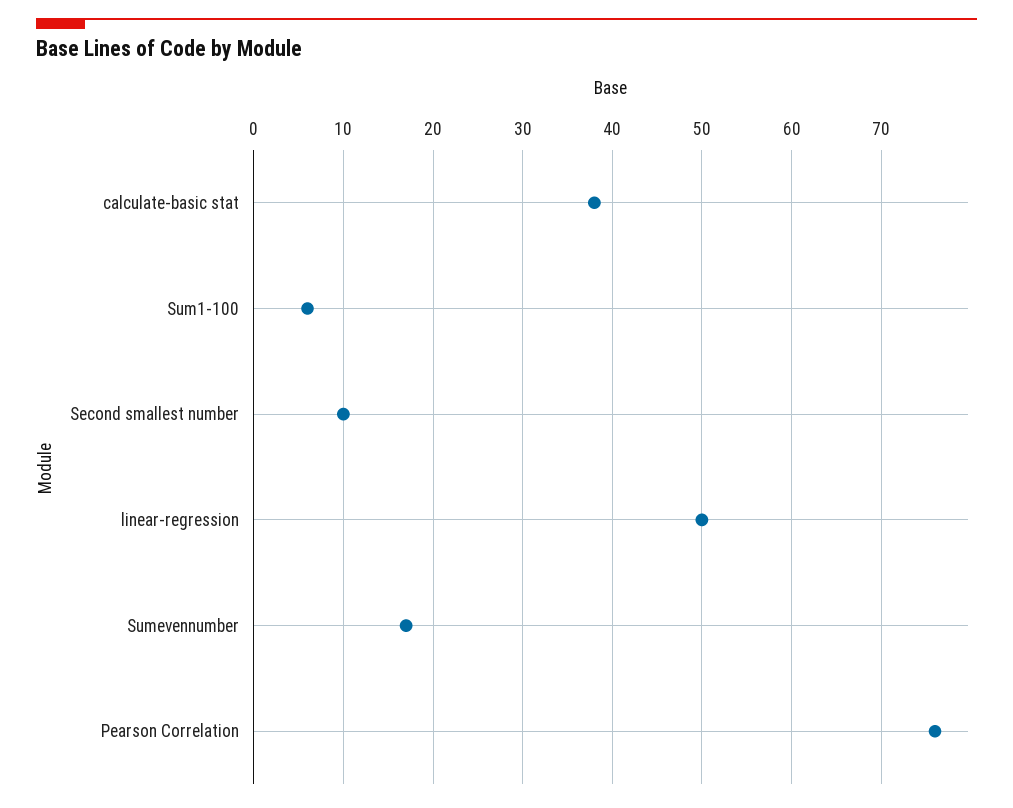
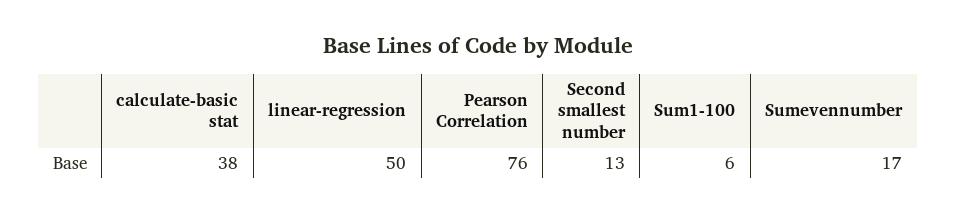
  {
    "calculate-basic stat": 38,
    "Sum1-100": 6,
-   "Second smallest number": 10,
+   "Second smallest number": 13,
    "linear-regression": 50,
    "Sumevennumber": 17,
    "Pearson Correlation": 76
  }

